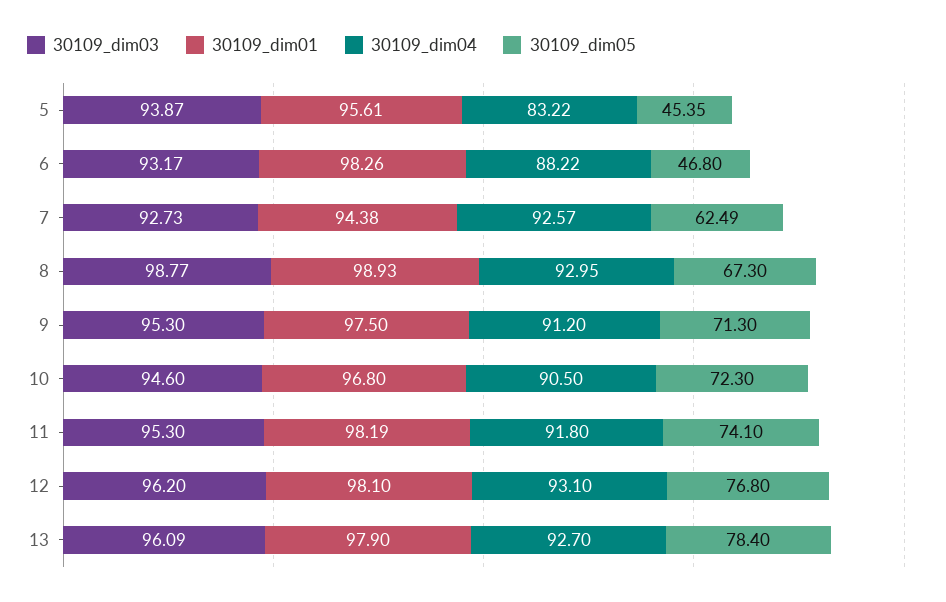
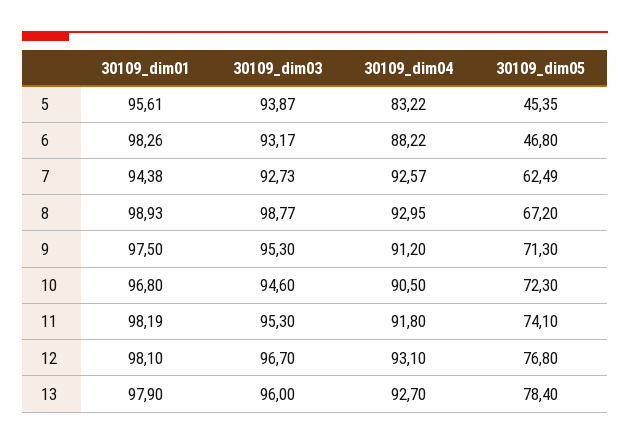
  {
    "30109_dim03": {
      "5": 93.87,
      "6": 93.17,
      "7": 92.73,
      "8": 98.77,
      "9": 95.3,
      "10": 94.6,
      "11": 95.3,
-     "12": 96.2,
+     "12": 96.7,
-     "13": 96.09
+     "13": 96
    },
    "30109_dim01": {
      "5": 95.61,
      "6": 98.26,
      "7": 94.38,
      "8": 98.93,
      "9": 97.5,
      "10": 96.8,
      "11": 98.19,
      "12": 98.1,
      "13": 97.9
    },
    "30109_dim04": {
      "5": 83.22,
      "6": 88.22,
      "7": 92.57,
      "8": 92.95,
      "9": 91.2,
      "10": 90.5,
      "11": 91.8,
      "12": 93.1,
      "13": 92.7
    },
    "30109_dim05": {
      "5": 45.35,
      "6": 46.8,
      "7": 62.49,
-     "8": 67.3,
+     "8": 67.2,
      "9": 71.3,
      "10": 72.3,
      "11": 74.1,
      "12": 76.8,
      "13": 78.4
    }
  }

